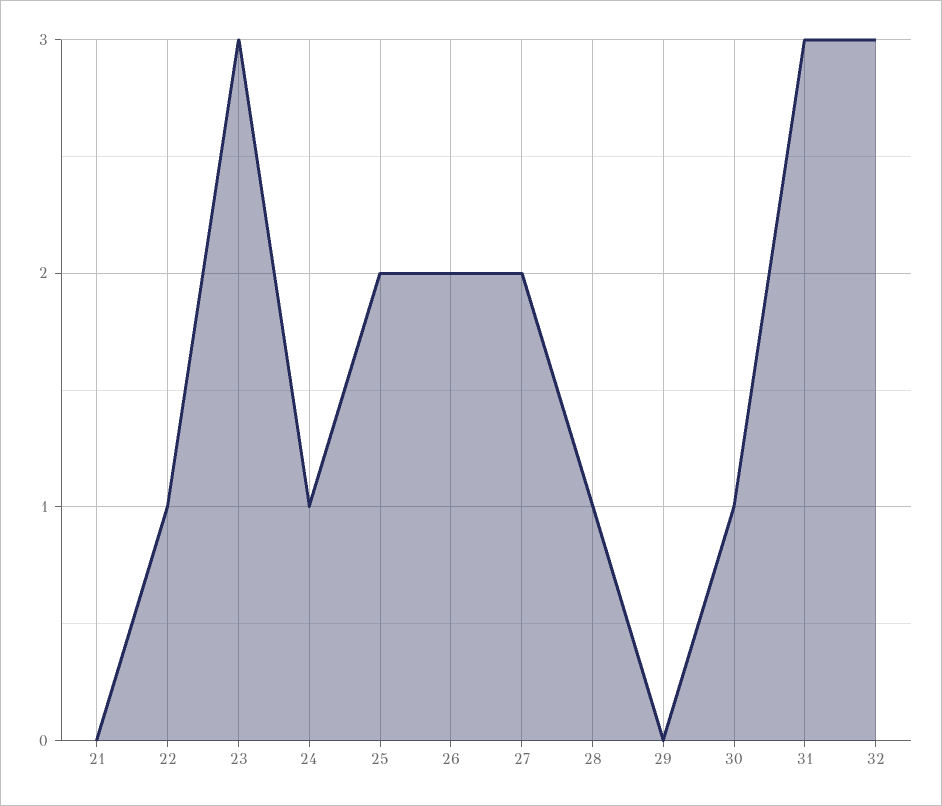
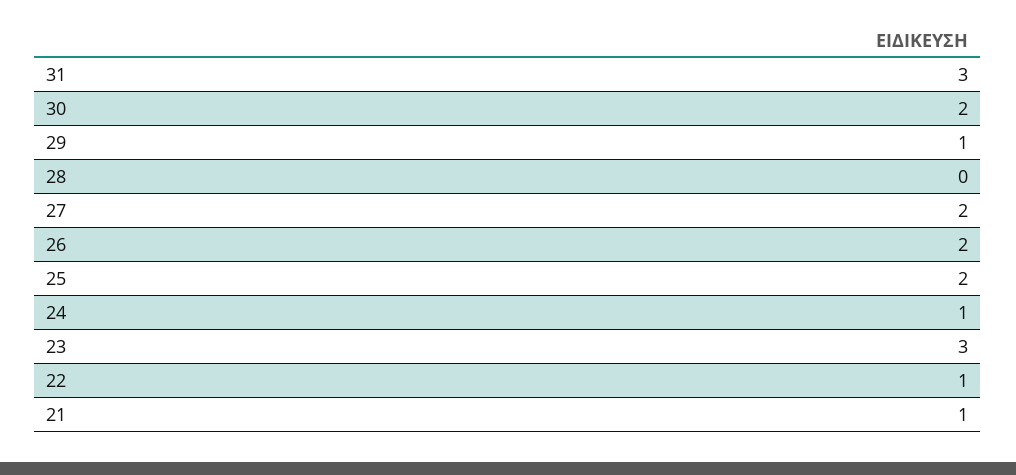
  {
-   "21": 0,
+   "21": 1,
    "22": 1,
    "23": 3,
    "24": 1,
    "25": 2,
    "26": 2,
    "27": 2,
-   "28": 1,
+   "28": 0,
-   "29": 0,
+   "29": 1,
-   "30": 1,
+   "30": 2,
-   "31": 3,
+   "31": 3
-   "32": 3
  }

